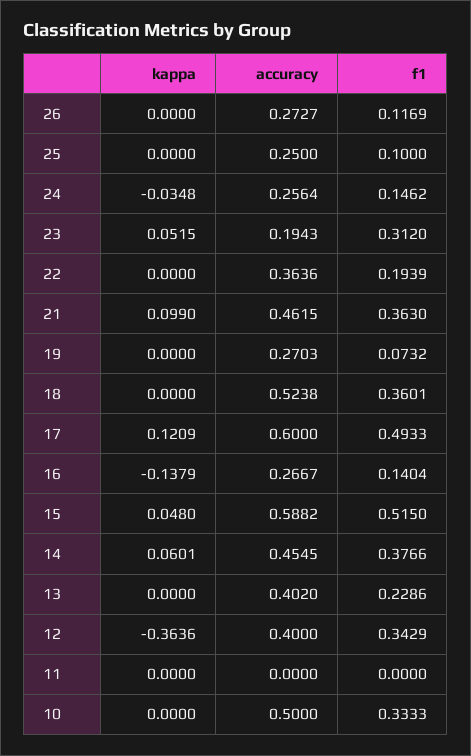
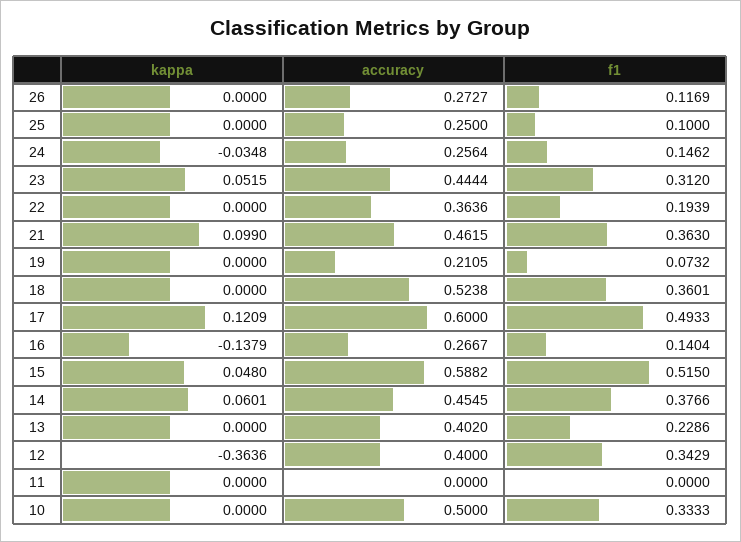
  {
    "kappa": {
      "26": 0,
      "25": 0,
      "24": -0.0348,
      "23": 0.0515,
      "22": 0,
      "21": 0.099,
      "19": 0,
      "18": 0,
      "17": 0.1209,
      "16": -0.1379,
      "15": 0.048,
      "14": 0.0601,
      "13": 0,
      "12": -0.3636,
      "11": 0,
      "10": 0
    },
    "accuracy": {
      "26": 0.2727,
      "25": 0.25,
      "24": 0.2564,
-     "23": 0.1943,
+     "23": 0.4444,
      "22": 0.3636,
      "21": 0.4615,
-     "19": 0.2703,
+     "19": 0.2105,
      "18": 0.5238,
      "17": 0.6,
      "16": 0.2667,
      "15": 0.5882,
      "14": 0.4545,
      "13": 0.402,
      "12": 0.4,
      "11": 0,
      "10": 0.5
    },
    "f1": {
      "26": 0.1169,
      "25": 0.1,
      "24": 0.1462,
      "23": 0.312,
      "22": 0.1939,
      "21": 0.363,
      "19": 0.0732,
      "18": 0.3601,
      "17": 0.4933,
      "16": 0.1404,
      "15": 0.515,
      "14": 0.3766,
      "13": 0.2286,
      "12": 0.3429,
      "11": 0,
      "10": 0.3333
    }
  }

